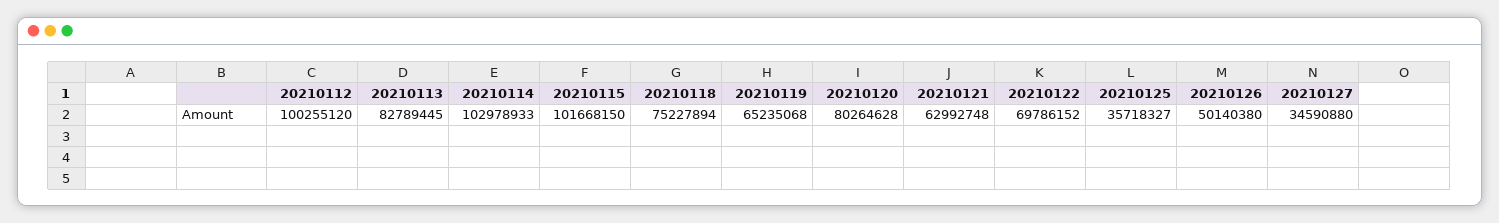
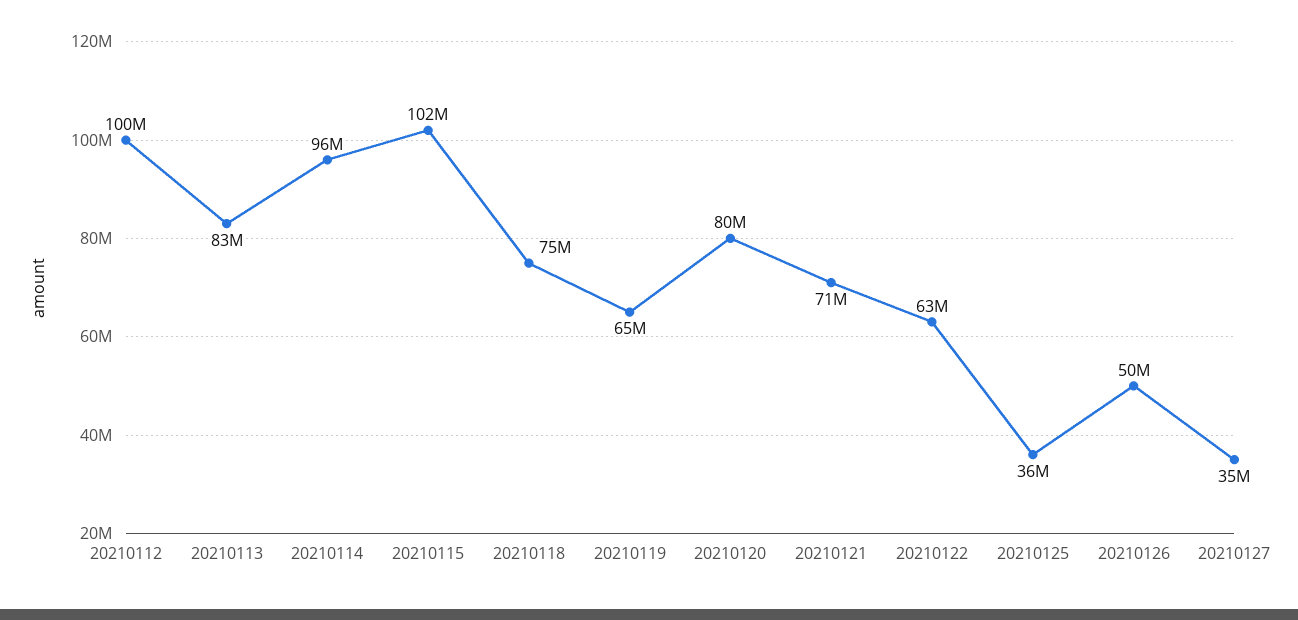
  {
    "20210112": 100255120,
    "20210113": 82789445,
-   "20210114": 102978933,
+   "20210114": 96000000,
    "20210115": 101668150,
    "20210118": 75227894,
    "20210119": 65235068,
    "20210120": 80264628,
-   "20210121": 62992748,
+   "20210121": 71000000,
-   "20210122": 69786152,
+   "20210122": 63000000,
    "20210125": 35718327,
    "20210126": 50140380,
    "20210127": 34590880
  }

